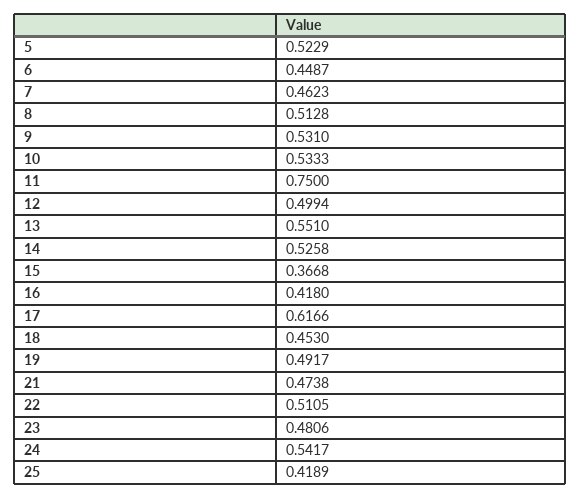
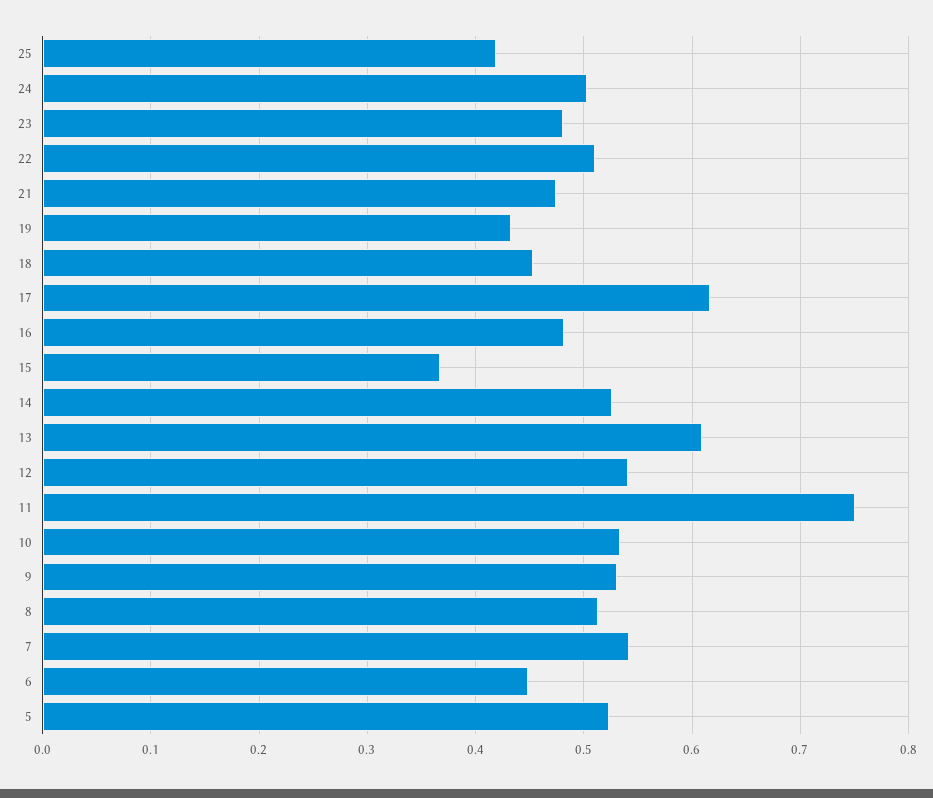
  {
    "5": 0.5229,
    "6": 0.4487,
-   "7": 0.4623,
+   "7": 0.54,
    "8": 0.5128,
    "9": 0.531,
    "10": 0.5333,
    "11": 0.75,
-   "12": 0.4994,
+   "12": 0.54,
-   "13": 0.551,
+   "13": 0.61,
    "14": 0.5258,
    "15": 0.3668,
-   "16": 0.418,
+   "16": 0.48,
    "17": 0.6166,
    "18": 0.453,
-   "19": 0.4917,
+   "19": 0.43,
    "21": 0.4738,
    "22": 0.5105,
    "23": 0.4806,
-   "24": 0.5417,
+   "24": 0.5,
    "25": 0.4189
  }

